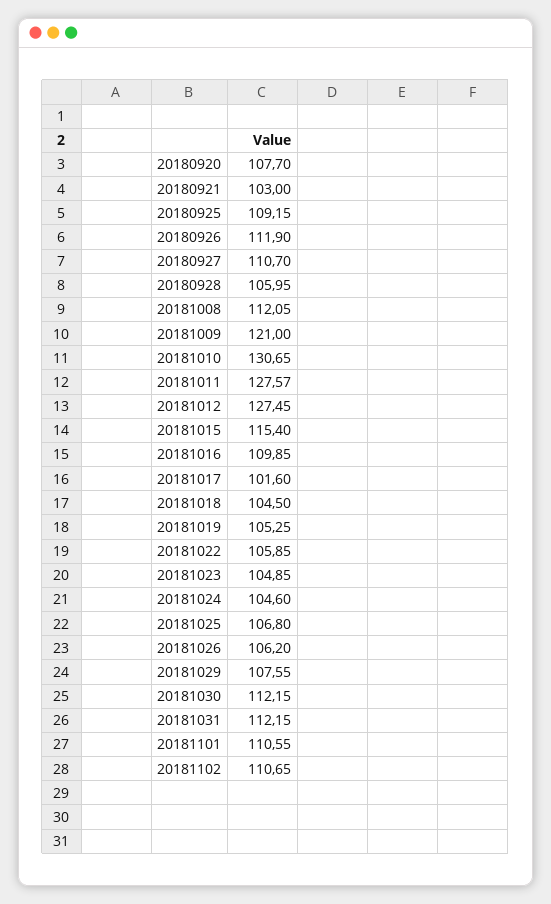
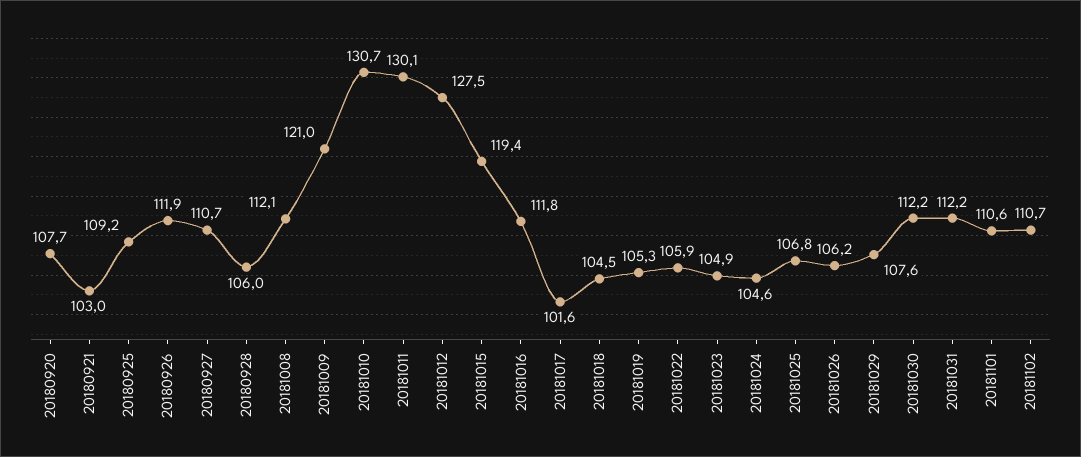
  {
    "20180920": 107.7,
    "20180921": 103,
    "20180925": 109.15,
    "20180926": 111.9,
    "20180927": 110.7,
    "20180928": 105.95,
    "20181008": 112.05,
    "20181009": 121,
    "20181010": 130.65,
-   "20181011": 127.57,
+   "20181011": 130.1,
    "20181012": 127.45,
-   "20181015": 115.4,
+   "20181015": 119.4,
-   "20181016": 109.85,
+   "20181016": 111.8,
    "20181017": 101.6,
    "20181018": 104.5,
    "20181019": 105.25,
    "20181022": 105.85,
    "20181023": 104.85,
    "20181024": 104.6,
    "20181025": 106.8,
    "20181026": 106.2,
    "20181029": 107.55,
    "20181030": 112.15,
    "20181031": 112.15,
    "20181101": 110.55,
    "20181102": 110.65
  }

